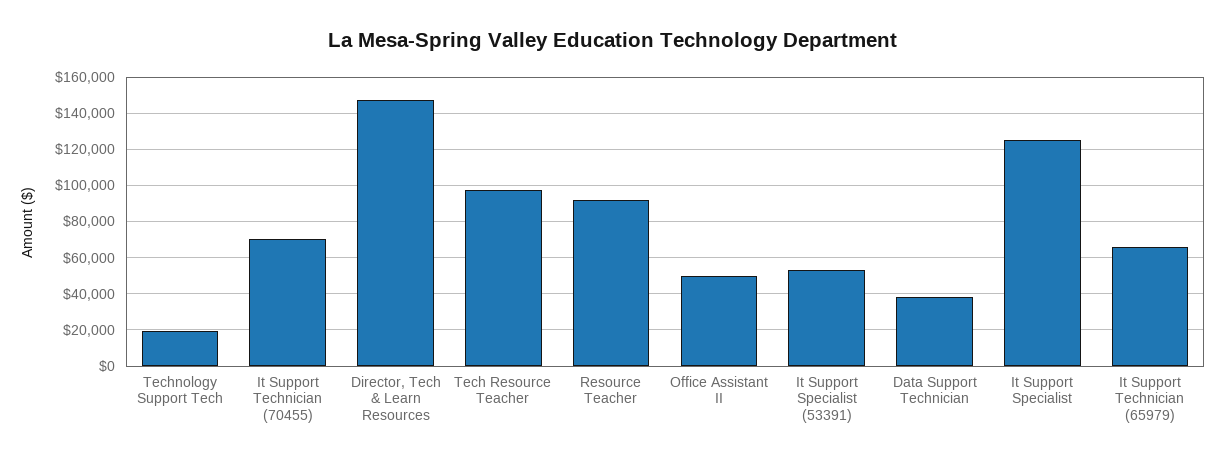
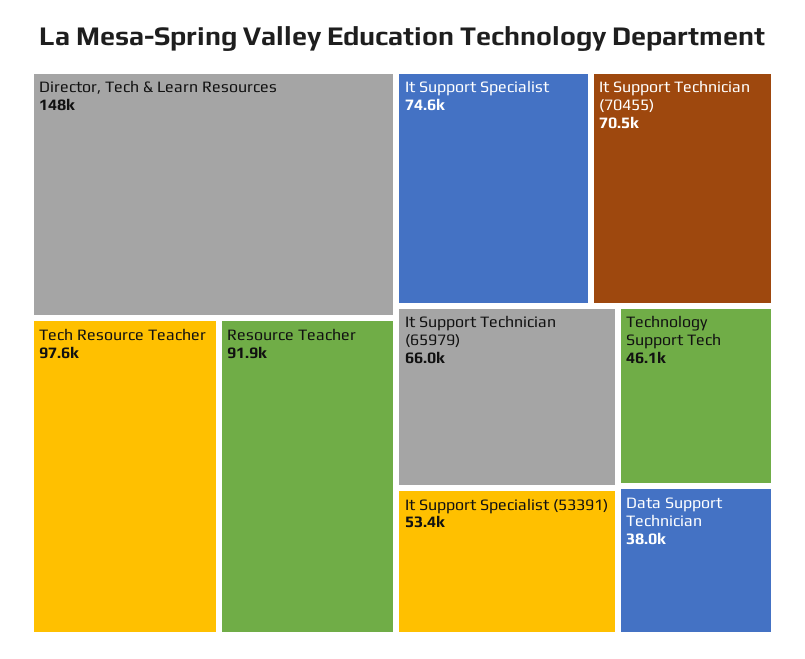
  {
-   "Technology Support Tech": 20000,
+   "Technology Support Tech": 46100,
    "It Support Technician (70455)": 70500,
    "Director, Tech & Learn Resources": 148000,
    "Tech Resource Teacher": 97600,
    "Resource Teacher": 91900,
-   "Office Assistant II": 50000,
    "It Support Specialist (53391)": 53400,
    "Data Support Technician": 38000,
-   "It Support Specialist": 125000,
+   "It Support Specialist": 74600,
    "It Support Technician (65979)": 66000
  }

